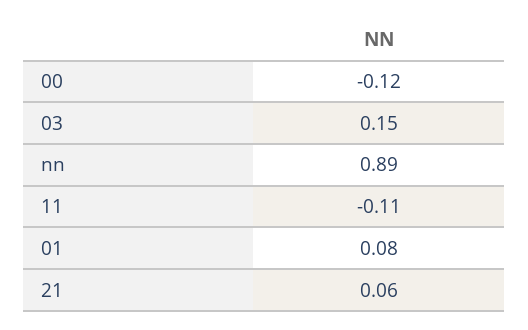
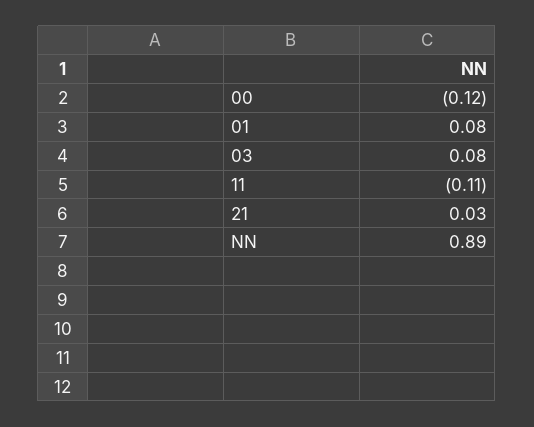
  {
    "00": -0.12,
-   "03": 0.15,
+   "03": 0.08,
    "nn": 0.89,
    "11": -0.11,
    "01": 0.08,
-   "21": 0.06
+   "21": 0.03
  }

